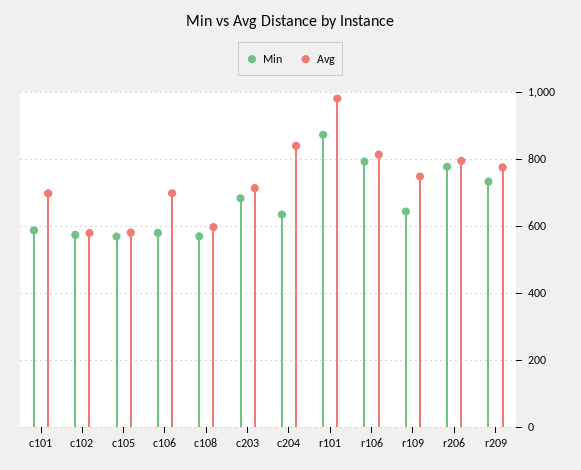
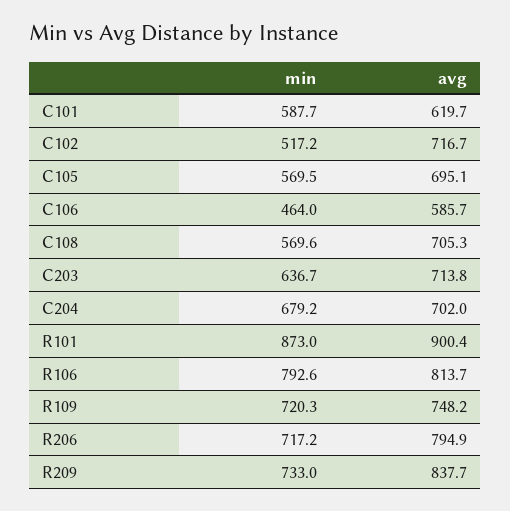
  {
    "Min": {
      "c101": 587.7,
-     "c102": 580,
+     "c102": 517.2,
      "c105": 569.5,
-     "c106": 580,
+     "c106": 464,
      "c108": 569.6,
-     "c203": 680,
+     "c203": 636.7,
-     "c204": 640,
+     "c204": 679.2,
      "r101": 873,
      "r106": 792.6,
-     "r109": 640,
+     "r109": 720.3,
-     "r206": 780,
+     "r206": 717.2,
      "r209": 733
    },
    "Avg": {
-     "c101": 700,
+     "c101": 619.7,
-     "c102": 580,
+     "c102": 716.7,
-     "c105": 580,
+     "c105": 695.1,
-     "c106": 700,
+     "c106": 585.7,
-     "c108": 600,
+     "c108": 705.3,
      "c203": 713.8,
-     "c204": 840,
+     "c204": 702,
-     "r101": 980,
+     "r101": 900.4,
      "r106": 813.7,
      "r109": 748.2,
      "r206": 794.9,
-     "r209": 780
+     "r209": 837.7
    }
  }

